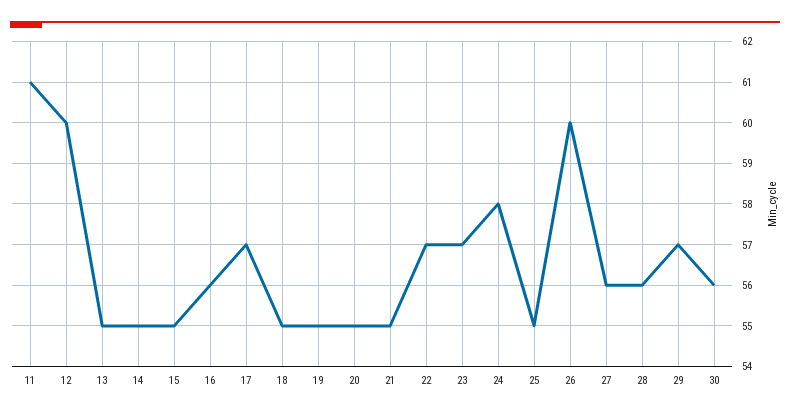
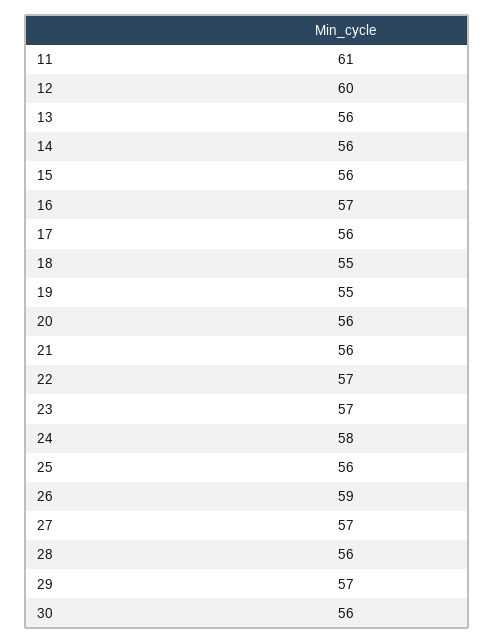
  {
    "11": 61,
    "12": 60,
-   "13": 55,
+   "13": 56,
-   "14": 55,
+   "14": 56,
-   "15": 55,
+   "15": 56,
-   "16": 56,
+   "16": 57,
-   "17": 57,
+   "17": 56,
    "18": 55,
    "19": 55,
-   "20": 55,
+   "20": 56,
-   "21": 55,
+   "21": 56,
    "22": 57,
    "23": 57,
    "24": 58,
-   "25": 55,
+   "25": 56,
-   "26": 60,
+   "26": 59,
-   "27": 56,
+   "27": 57,
    "28": 56,
    "29": 57,
    "30": 56
  }

